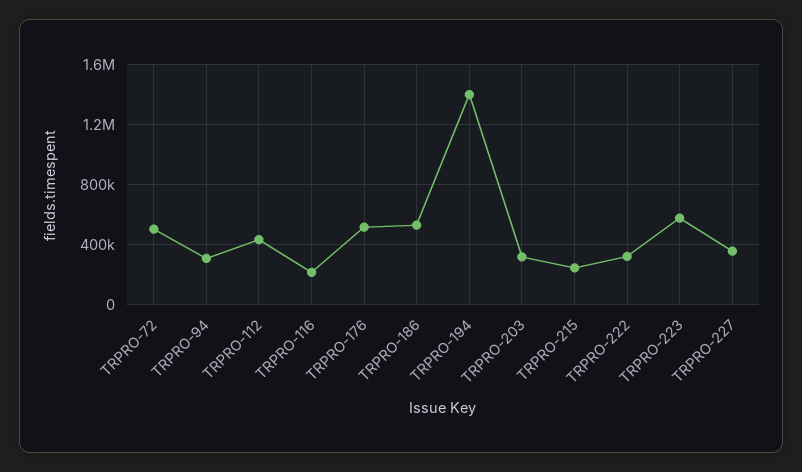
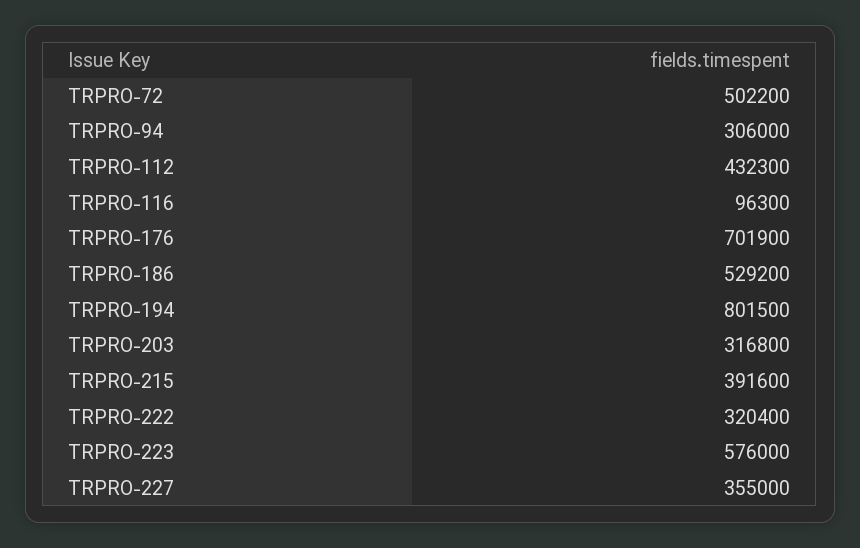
  {
    "TRPRO-72": 502200,
    "TRPRO-94": 306000,
    "TRPRO-112": 432300,
-   "TRPRO-116": 200000,
+   "TRPRO-116": 96300,
-   "TRPRO-176": 500000,
+   "TRPRO-176": 701900,
    "TRPRO-186": 529200,
-   "TRPRO-194": 1400000,
+   "TRPRO-194": 801500,
    "TRPRO-203": 316800,
-   "TRPRO-215": 250000,
+   "TRPRO-215": 391600,
    "TRPRO-222": 320400,
    "TRPRO-223": 576000,
    "TRPRO-227": 355000
  }

